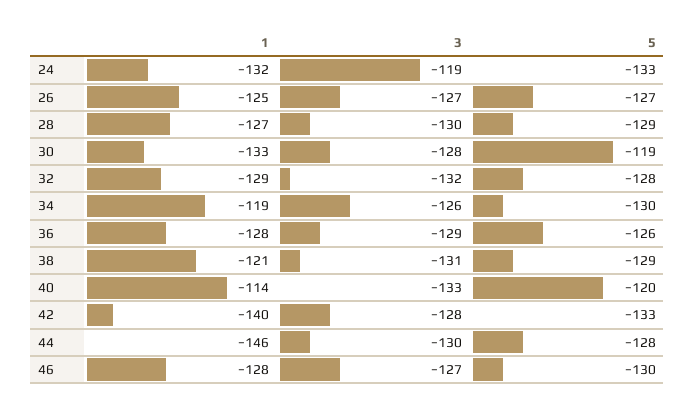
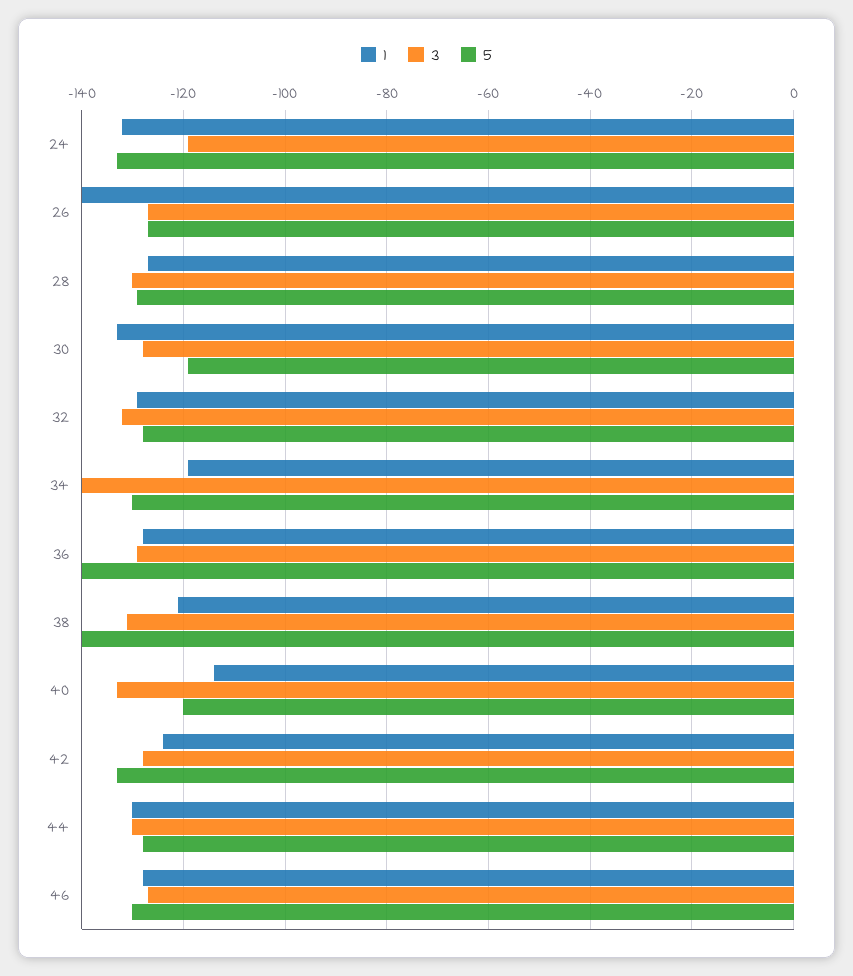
  {
    "1": {
      "24": -132,
-     "26": -125,
+     "26": -140,
      "28": -127,
      "30": -133,
      "32": -129,
      "34": -119,
      "36": -128,
      "38": -121,
      "40": -114,
-     "42": -140,
+     "42": -125,
-     "44": -146,
+     "44": -130,
      "46": -128
    },
    "3": {
      "24": -119,
      "26": -127,
      "28": -130,
      "30": -128,
      "32": -132,
-     "34": -126,
+     "34": -140,
      "36": -129,
      "38": -131,
      "40": -133,
      "42": -128,
      "44": -130,
      "46": -127
    },
    "5": {
      "24": -133,
      "26": -127,
      "28": -129,
      "30": -119,
      "32": -128,
      "34": -130,
-     "36": -126,
+     "36": -140,
-     "38": -129,
+     "38": -140,
      "40": -120,
      "42": -133,
      "44": -128,
      "46": -130
    }
  }

